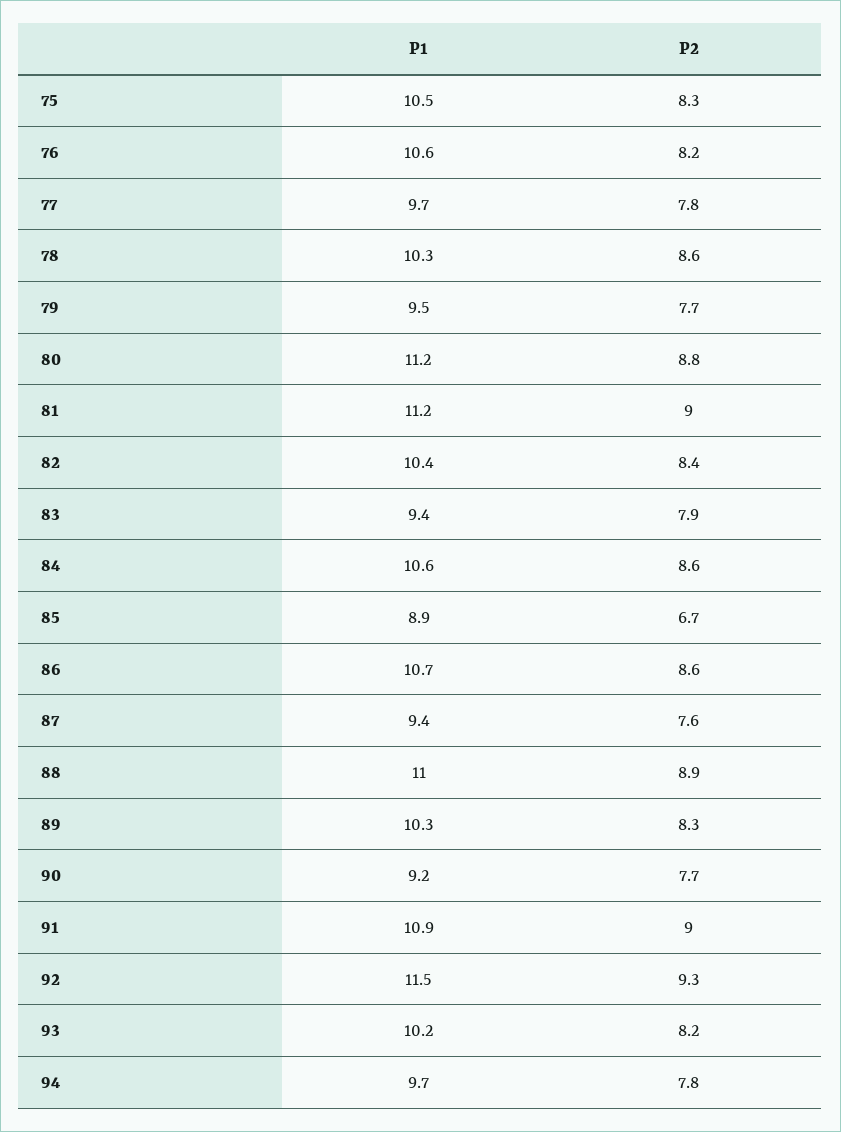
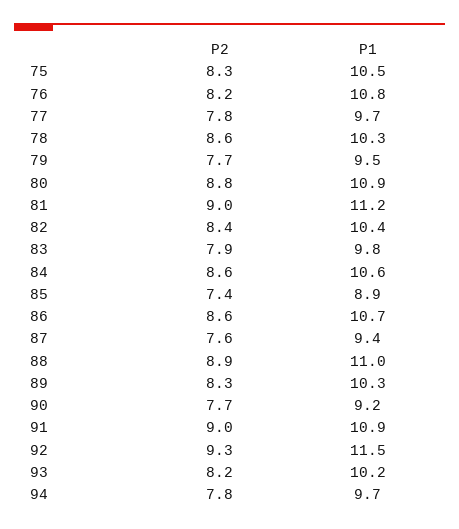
  {
    "P1": {
      "75": 10.5,
-     "76": 10.6,
+     "76": 10.8,
      "77": 9.7,
      "78": 10.3,
      "79": 9.5,
-     "80": 11.2,
+     "80": 10.9,
      "81": 11.2,
      "82": 10.4,
-     "83": 9.4,
+     "83": 9.8,
      "84": 10.6,
      "85": 8.9,
      "86": 10.7,
      "87": 9.4,
      "88": 11,
      "89": 10.3,
      "90": 9.2,
      "91": 10.9,
      "92": 11.5,
      "93": 10.2,
      "94": 9.7
    },
    "P2": {
      "75": 8.3,
      "76": 8.2,
      "77": 7.8,
      "78": 8.6,
      "79": 7.7,
      "80": 8.8,
      "81": 9,
      "82": 8.4,
      "83": 7.9,
      "84": 8.6,
-     "85": 6.7,
+     "85": 7.4,
      "86": 8.6,
      "87": 7.6,
      "88": 8.9,
      "89": 8.3,
      "90": 7.7,
      "91": 9,
      "92": 9.3,
      "93": 8.2,
      "94": 7.8
    }
  }

